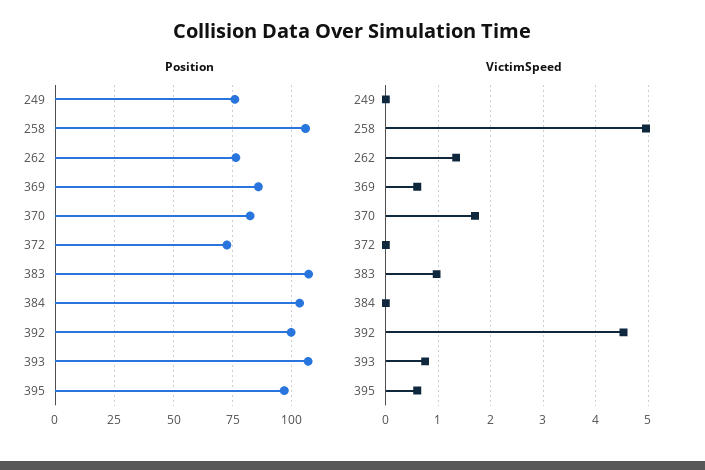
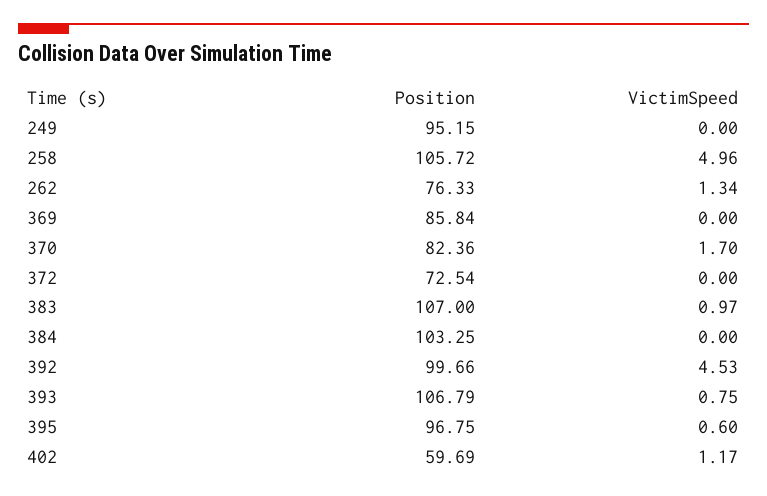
  {
    "Position": {
-     "249": 75,
+     "249": 95.15,
      "258": 105.72,
      "262": 76.33,
      "369": 85.84,
      "370": 82.36,
      "372": 72.54,
      "383": 107,
      "384": 103.25,
      "392": 99.66,
      "393": 106.79,
-     "395": 96.75
+     "395": 96.75,
+     "402": 59.69
    },
    "VictimSpeed": {
      "249": 0,
      "258": 4.96,
      "262": 1.34,
-     "369": 0.6,
+     "369": 0,
      "370": 1.7,
      "372": 0,
      "383": 0.97,
      "384": 0,
      "392": 4.53,
      "393": 0.75,
-     "395": 0.6
+     "395": 0.6,
+     "402": 1.17
    }
  }

